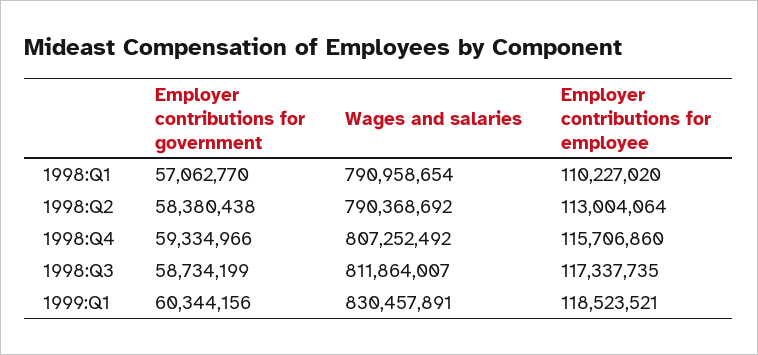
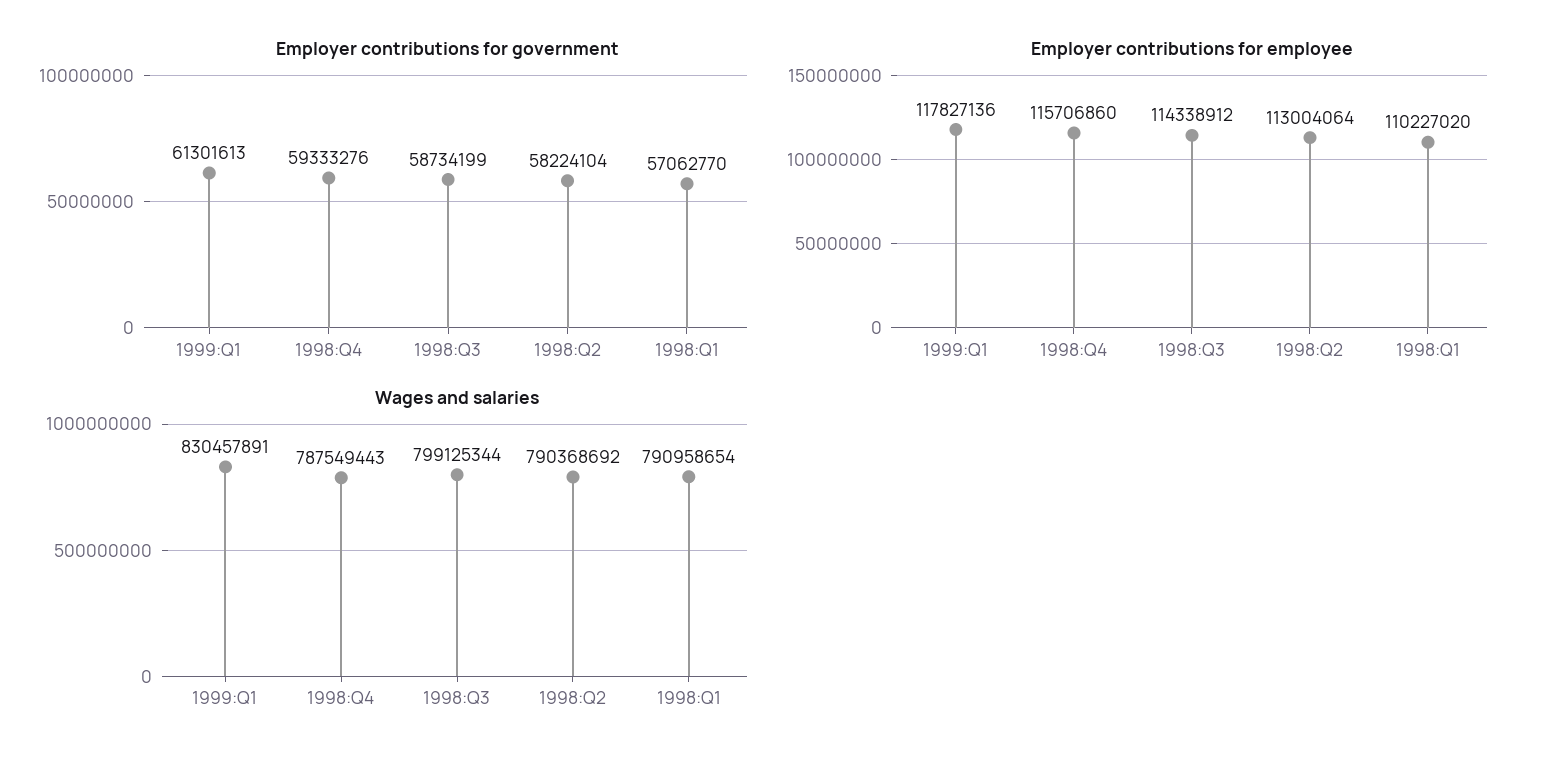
  {
    "Employer contributions for government": {
      "1998:Q1": 57062770,
-     "1998:Q2": 58380438,
+     "1998:Q2": 58224104,
-     "1998:Q4": 59334966,
+     "1998:Q4": 59333276,
      "1998:Q3": 58734199,
-     "1999:Q1": 60344156
+     "1999:Q1": 61301613
    },
    "Wages and salaries": {
      "1998:Q1": 790958654,
      "1998:Q2": 790368692,
-     "1998:Q4": 807252492,
+     "1998:Q4": 787549443,
-     "1998:Q3": 811864007,
+     "1998:Q3": 799125344,
      "1999:Q1": 830457891
    },
    "Employer contributions for employee": {
      "1998:Q1": 110227020,
      "1998:Q2": 113004064,
      "1998:Q4": 115706860,
-     "1998:Q3": 117337735,
+     "1998:Q3": 114338912,
-     "1999:Q1": 118523521
+     "1999:Q1": 117827136
    }
  }

